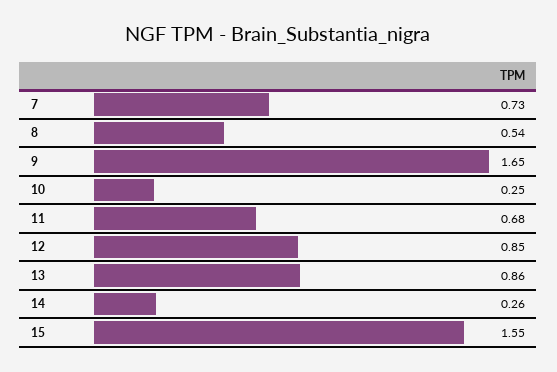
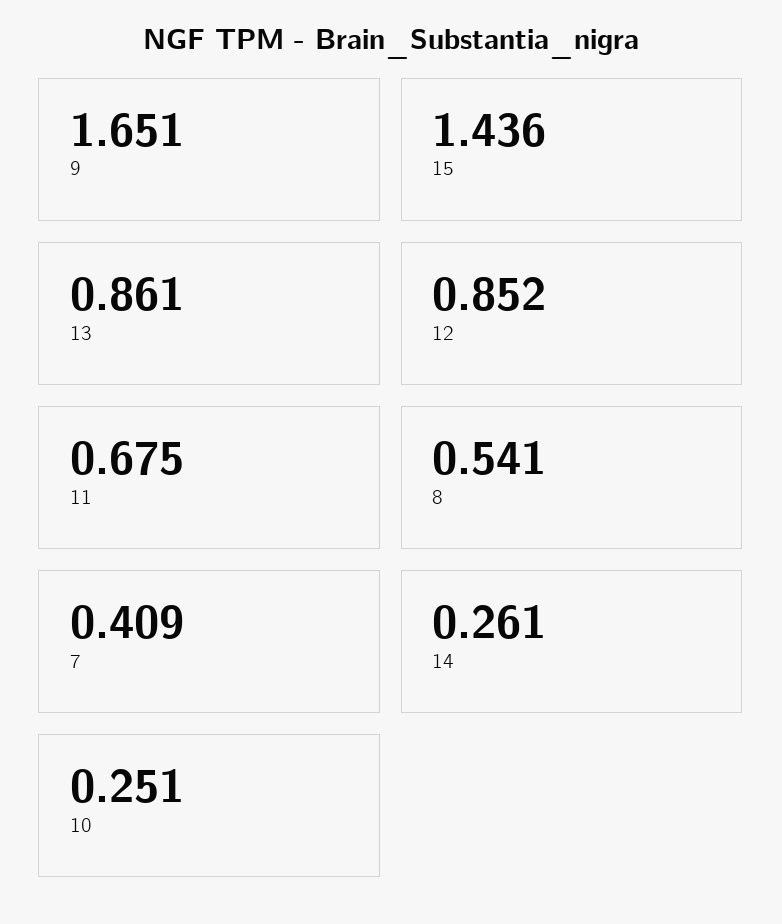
  {
-   "7": 0.73,
+   "7": 0.409,
    "8": 0.541,
    "9": 1.651,
    "10": 0.251,
    "11": 0.675,
    "12": 0.852,
    "13": 0.861,
    "14": 0.261,
-   "15": 1.55
+   "15": 1.436
  }

